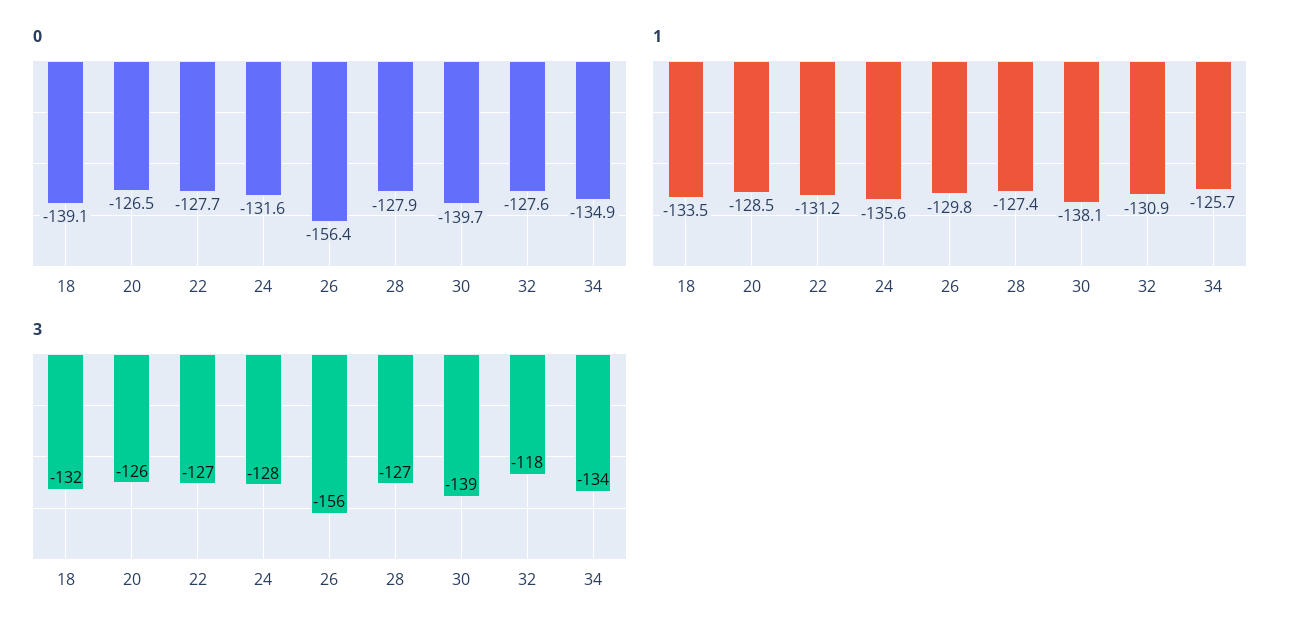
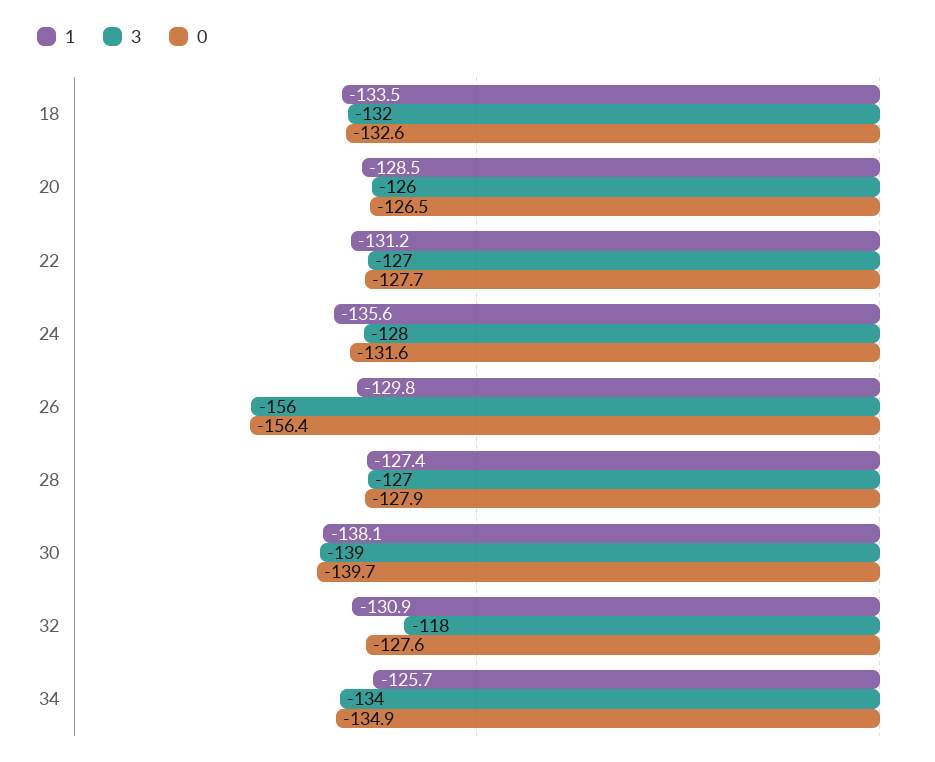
  {
    "0": {
-     "18": -139.1,
+     "18": -132.6,
      "20": -126.5,
      "22": -127.7,
      "24": -131.6,
      "26": -156.4,
      "28": -127.9,
      "30": -139.7,
      "32": -127.6,
      "34": -134.9
    },
    "1": {
      "18": -133.5,
      "20": -128.5,
      "22": -131.2,
      "24": -135.6,
      "26": -129.8,
      "28": -127.4,
      "30": -138.1,
      "32": -130.9,
      "34": -125.7
    },
    "3": {
      "18": -132,
      "20": -126,
      "22": -127,
      "24": -128,
      "26": -156,
      "28": -127,
      "30": -139,
      "32": -118,
      "34": -134
    }
  }

